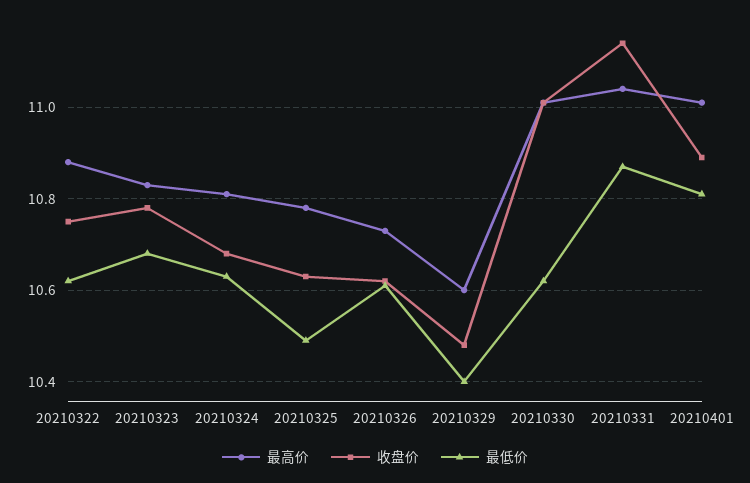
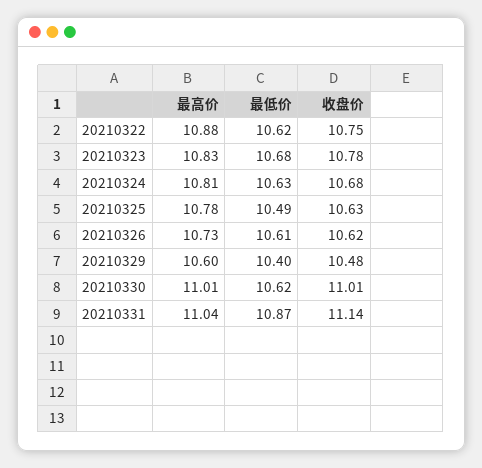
  {
    "最高价": {
      "20210322": 10.88,
      "20210323": 10.83,
      "20210324": 10.81,
      "20210325": 10.78,
      "20210326": 10.73,
      "20210329": 10.6,
      "20210330": 11.01,
-     "20210331": 11.04,
+     "20210331": 11.04
-     "20210401": 11
    },
    "收盘价": {
      "20210322": 10.75,
      "20210323": 10.78,
      "20210324": 10.68,
      "20210325": 10.63,
      "20210326": 10.62,
      "20210329": 10.48,
      "20210330": 11.01,
-     "20210331": 11.14,
+     "20210331": 11.14
-     "20210401": 10.9
    },
    "最低价": {
      "20210322": 10.62,
      "20210323": 10.68,
      "20210324": 10.63,
      "20210325": 10.49,
      "20210326": 10.61,
      "20210329": 10.4,
      "20210330": 10.62,
-     "20210331": 10.87,
+     "20210331": 10.87
-     "20210401": 10.8
    }
  }

